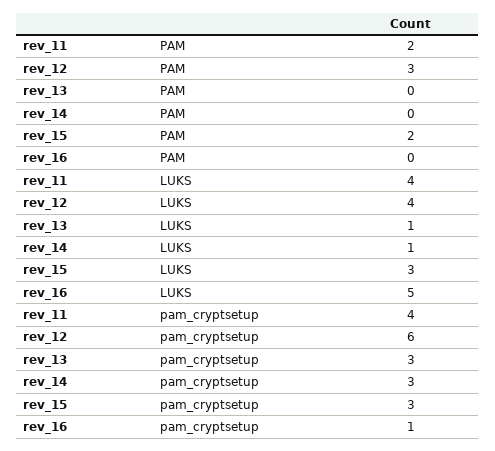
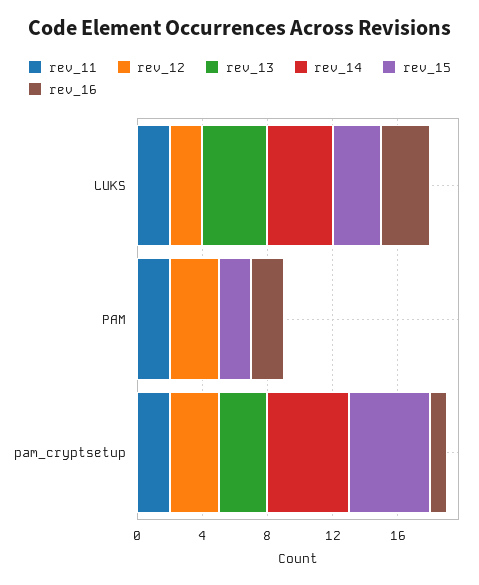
  {
    "rev_11": {
      "PAM": 2,
-     "LUKS": 4,
+     "LUKS": 2,
-     "pam_cryptsetup": 4
+     "pam_cryptsetup": 2
    },
    "rev_12": {
      "PAM": 3,
-     "LUKS": 4,
+     "LUKS": 2,
-     "pam_cryptsetup": 6
+     "pam_cryptsetup": 3
    },
    "rev_13": {
      "PAM": 0,
-     "LUKS": 1,
+     "LUKS": 4,
      "pam_cryptsetup": 3
    },
    "rev_14": {
      "PAM": 0,
-     "LUKS": 1,
+     "LUKS": 4,
-     "pam_cryptsetup": 3
+     "pam_cryptsetup": 5
    },
    "rev_15": {
      "PAM": 2,
      "LUKS": 3,
-     "pam_cryptsetup": 3
+     "pam_cryptsetup": 5
    },
    "rev_16": {
-     "PAM": 0,
+     "PAM": 2,
-     "LUKS": 5,
+     "LUKS": 3,
      "pam_cryptsetup": 1
    }
  }

